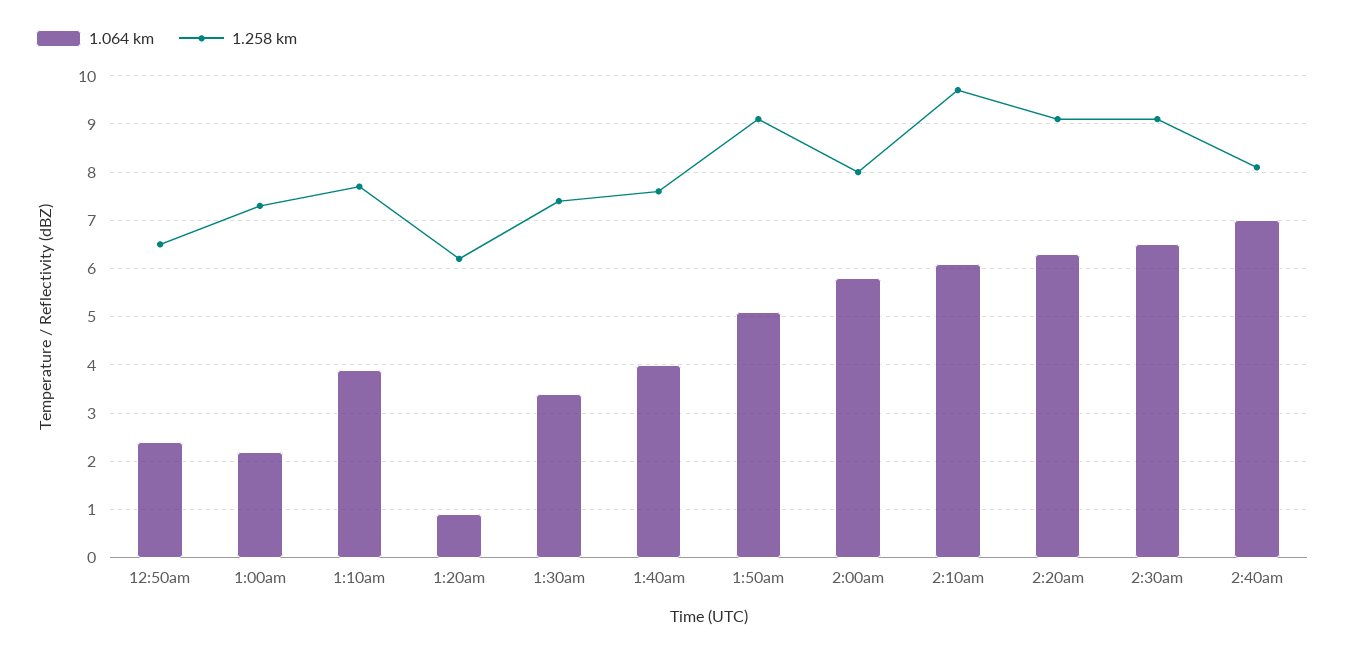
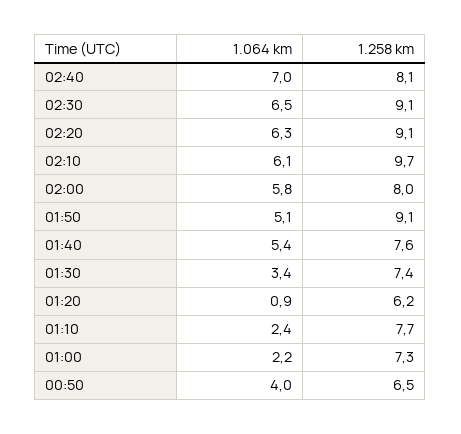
  {
    "1.064 km": {
-     "12:50am": 2.5,
+     "12:50am": 4,
      "1:00am": 2.2,
-     "1:10am": 4,
+     "1:10am": 2.4,
      "1:20am": 0.9,
      "1:30am": 3.4,
-     "1:40am": 4,
+     "1:40am": 5.4,
      "1:50am": 5.1,
      "2:00am": 5.8,
      "2:10am": 6.1,
      "2:20am": 6.3,
      "2:30am": 6.5,
      "2:40am": 7
    },
    "1.258 km": {
      "12:50am": 6.5,
      "1:00am": 7.3,
      "1:10am": 7.7,
      "1:20am": 6.2,
      "1:30am": 7.4,
      "1:40am": 7.6,
      "1:50am": 9.1,
      "2:00am": 8,
      "2:10am": 9.7,
      "2:20am": 9.1,
      "2:30am": 9.1,
      "2:40am": 8.1
    }
  }

